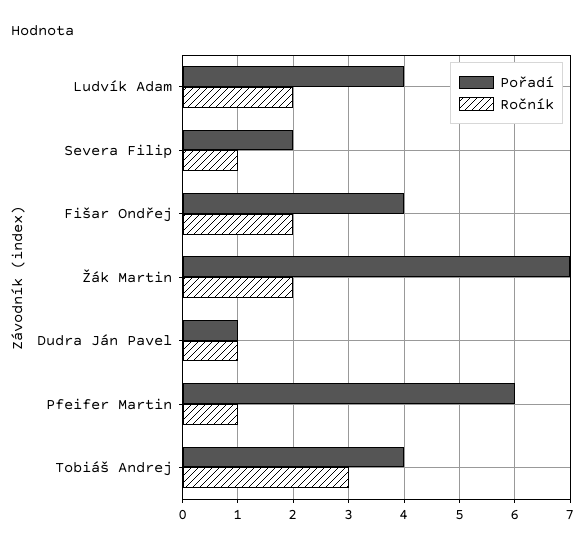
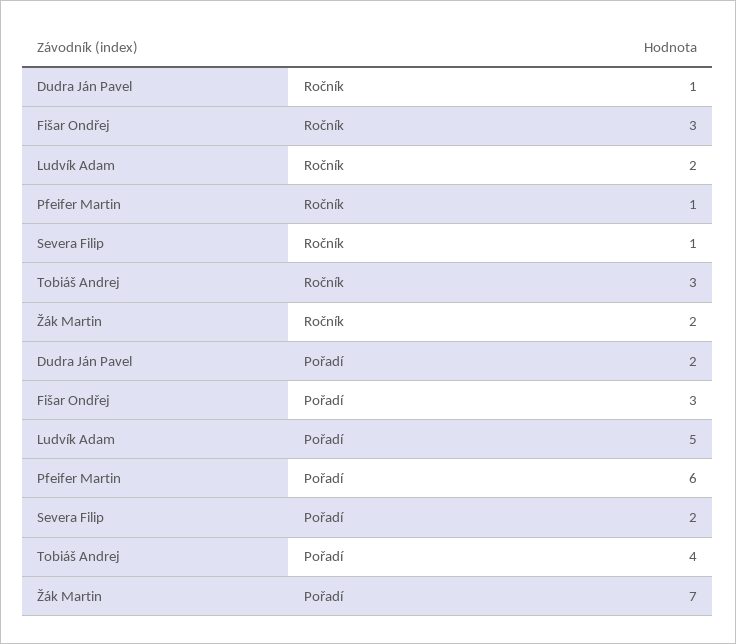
  {
    "Pořadí": {
-     "Ludvík Adam": 4,
+     "Ludvík Adam": 5,
      "Severa Filip": 2,
-     "Fišar Ondřej": 4,
+     "Fišar Ondřej": 3,
      "Žák Martin": 7,
-     "Dudra Ján Pavel": 1,
+     "Dudra Ján Pavel": 2,
      "Pfeifer Martin": 6,
      "Tobiáš Andrej": 4
    },
    "Ročník": {
      "Ludvík Adam": 2,
      "Severa Filip": 1,
-     "Fišar Ondřej": 2,
+     "Fišar Ondřej": 3,
      "Žák Martin": 2,
      "Dudra Ján Pavel": 1,
      "Pfeifer Martin": 1,
      "Tobiáš Andrej": 3
    }
  }

